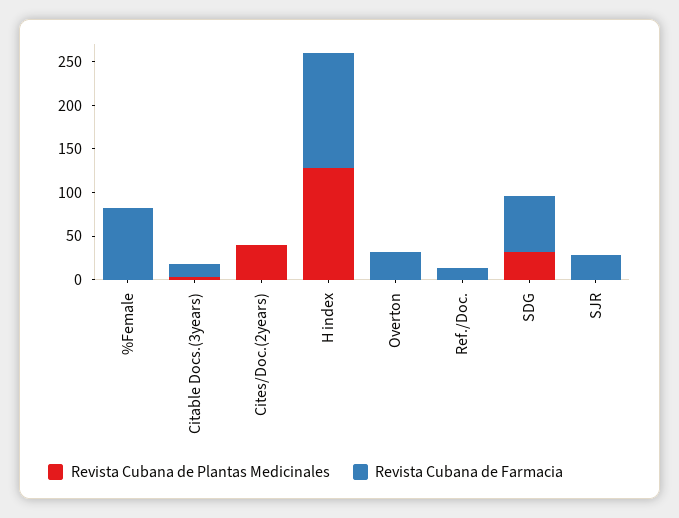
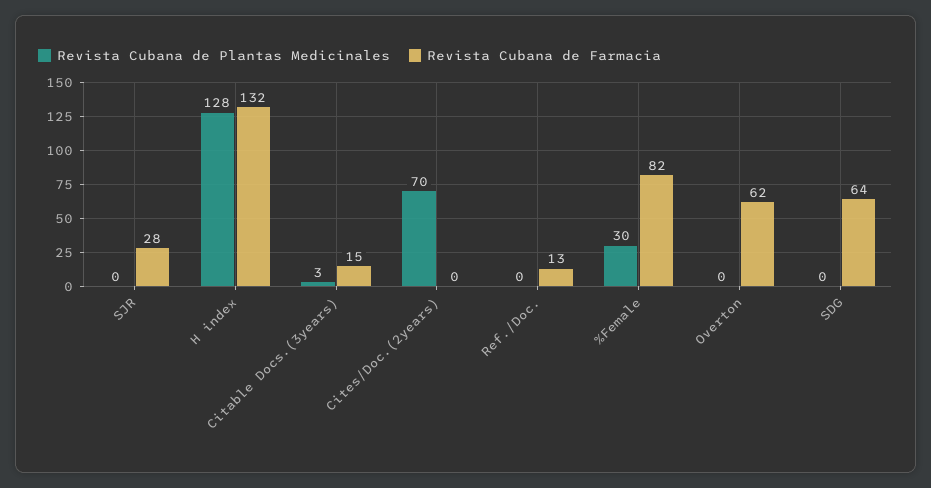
  {
    "Revista Cubana de Plantas Medicinales": {
-     "%Female": 0,
+     "%Female": 30,
      "Citable Docs.(3years)": 3,
-     "Cites/Doc.(2years)": 40,
+     "Cites/Doc.(2years)": 70,
      "H index": 128,
      "Overton": 0,
      "Ref./Doc.": 0,
-     "SDG": 30,
+     "SDG": 0,
      "SJR": 0
    },
    "Revista Cubana de Farmacia": {
      "%Female": 82,
      "Citable Docs.(3years)": 15,
      "Cites/Doc.(2years)": 0,
      "H index": 132,
-     "Overton": 30,
+     "Overton": 62,
      "Ref./Doc.": 13,
      "SDG": 64,
      "SJR": 28
    }
  }

